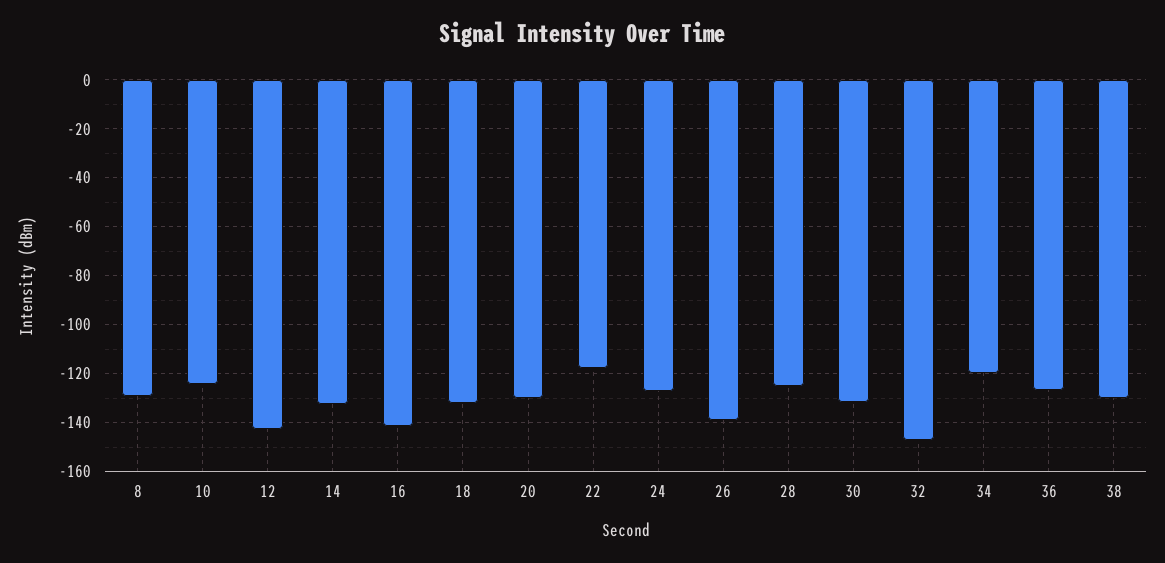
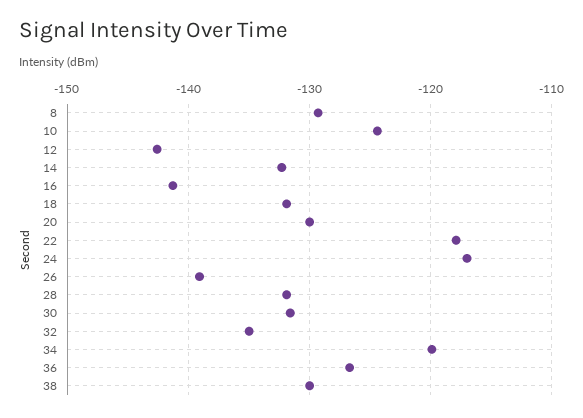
  {
    "8": -129,
    "10": -124,
    "12": -143,
    "14": -132,
    "16": -141,
    "18": -132,
    "20": -130,
    "22": -118,
-   "24": -127.5,
+   "24": -117,
    "26": -139,
-   "28": -125,
+   "28": -132,
    "30": -132,
-   "32": -147.5,
+   "32": -135,
    "34": -120,
    "36": -127,
    "38": -130
  }

